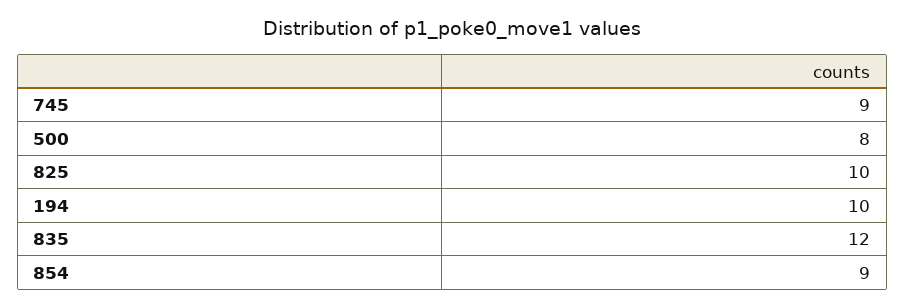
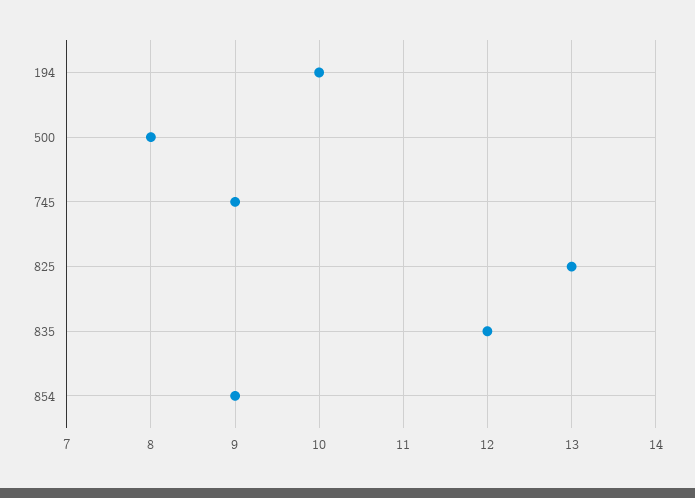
  {
    "745": 9,
    "500": 8,
-   "825": 10,
+   "825": 13,
    "194": 10,
    "835": 12,
    "854": 9
  }

